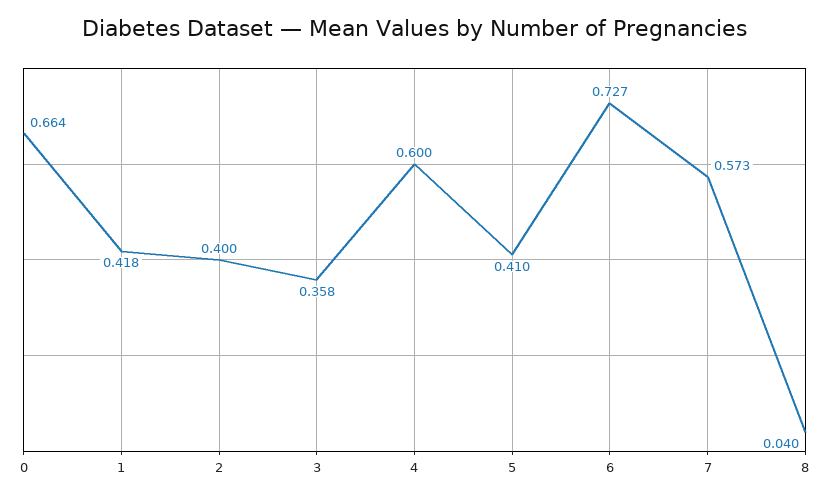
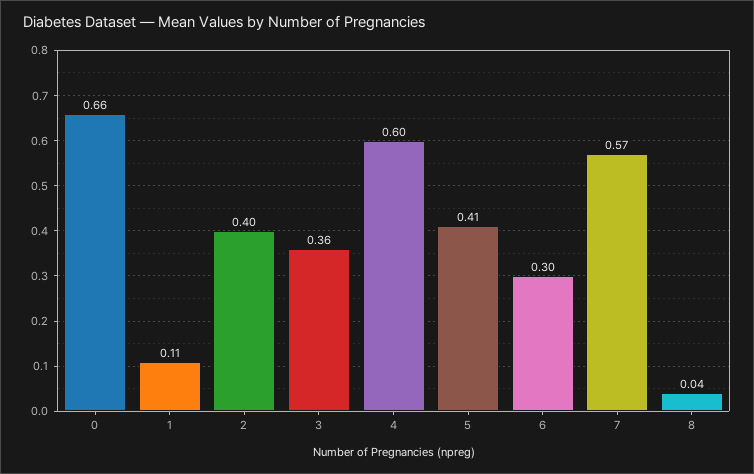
  {
    "0": 0.664,
-   "1": 0.418,
+   "1": 0.11,
    "2": 0.4,
    "3": 0.358,
    "4": 0.6,
    "5": 0.41,
-   "6": 0.727,
+   "6": 0.3,
    "7": 0.573,
    "8": 0.04
  }

